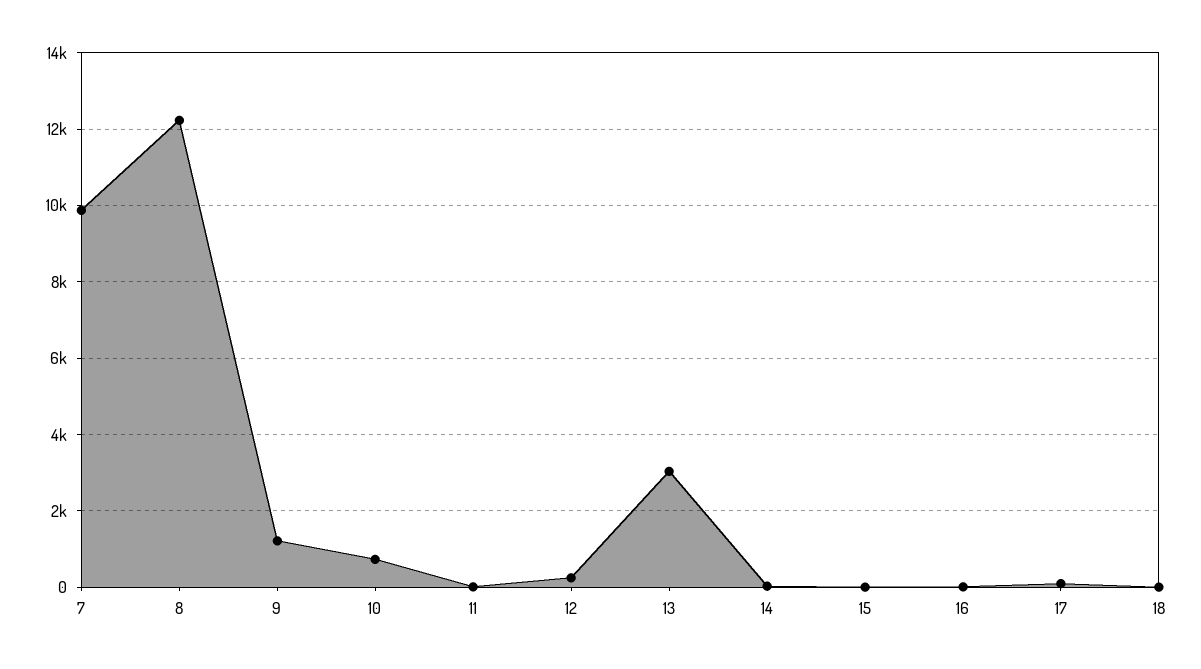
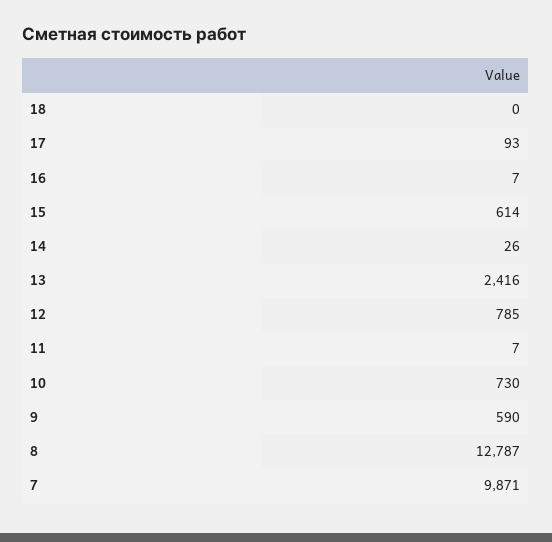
  {
    "7": 9871,
-   "8": 12200,
+   "8": 12787,
-   "9": 1200,
+   "9": 590,
    "10": 730,
    "11": 7,
-   "12": 200,
+   "12": 785,
-   "13": 3000,
+   "13": 2416,
    "14": 26,
-   "15": 0,
+   "15": 614,
    "16": 7,
    "17": 93,
    "18": 0
  }

